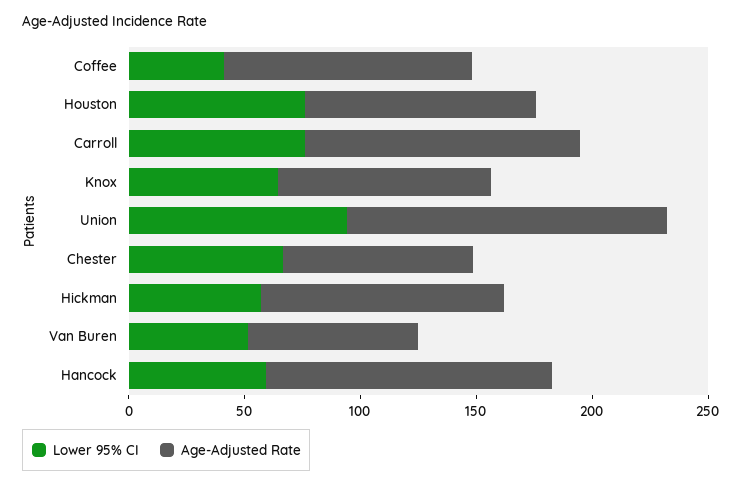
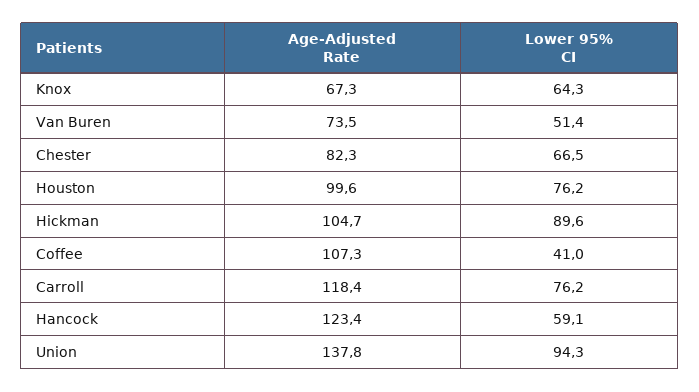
  {
    "Lower 95% CI": {
      "Coffee": 41,
      "Houston": 76.2,
      "Carroll": 76.2,
      "Knox": 64.3,
      "Union": 94.3,
      "Chester": 66.5,
-     "Hickman": 60,
+     "Hickman": 89.6,
      "Van Buren": 51.4,
      "Hancock": 59.1
    },
    "Age-Adjusted Rate": {
      "Coffee": 107.3,
      "Houston": 99.6,
      "Carroll": 118.4,
-     "Knox": 90,
+     "Knox": 67.3,
      "Union": 137.8,
      "Chester": 82.3,
      "Hickman": 104.7,
      "Van Buren": 73.5,
      "Hancock": 123.4
    }
  }

